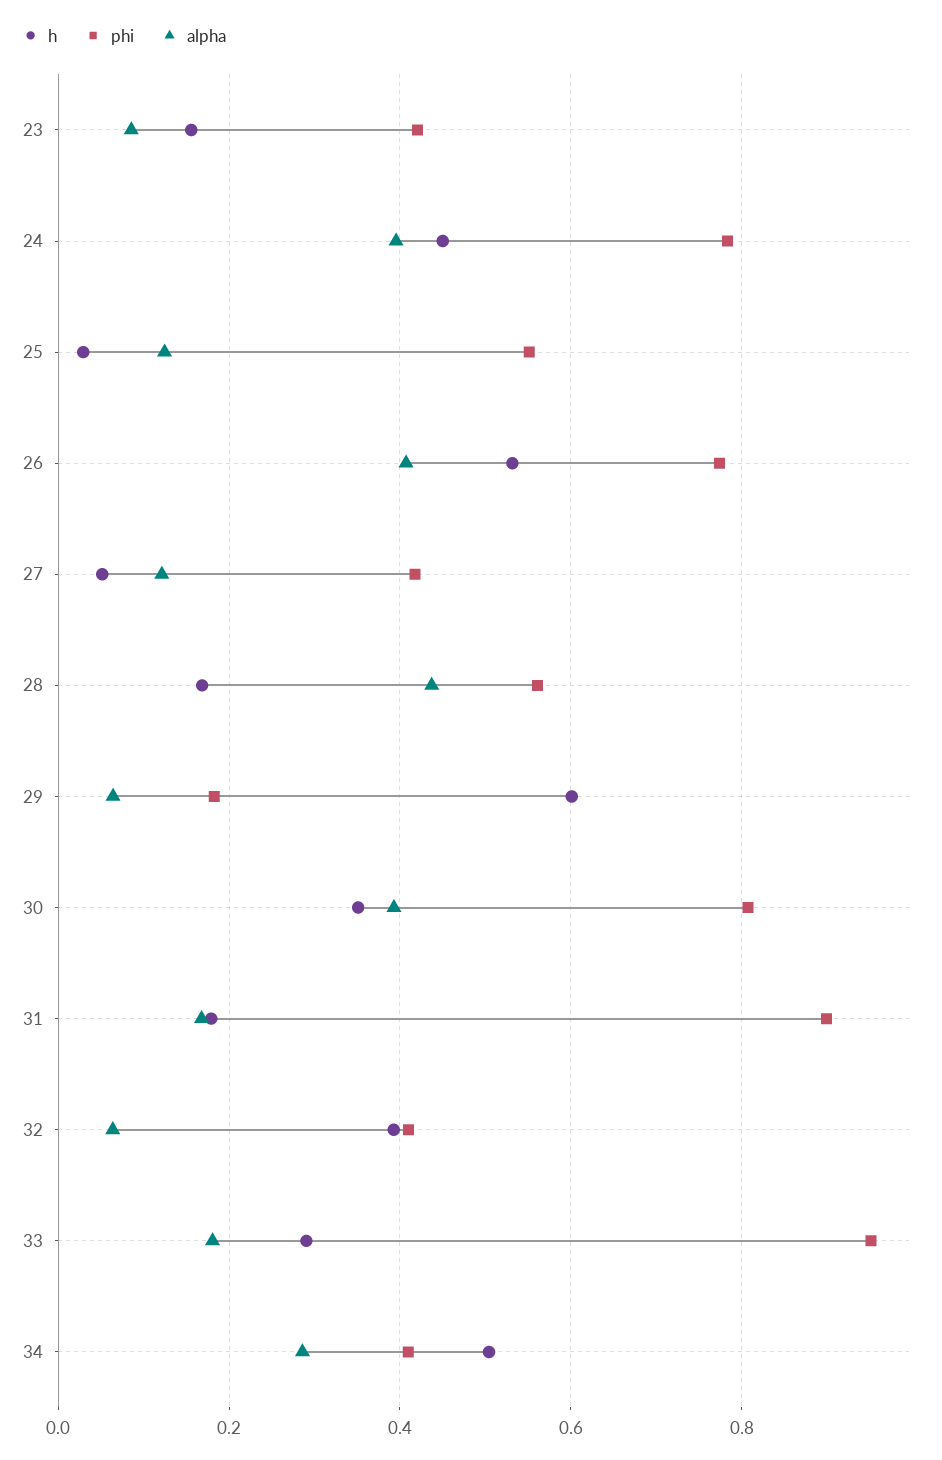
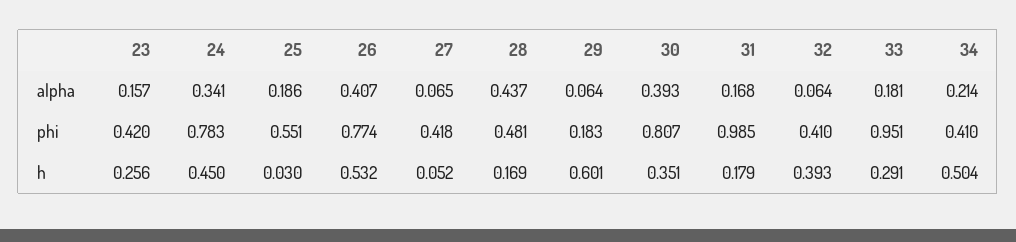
  {
    "h": {
-     "23": 0.16,
+     "23": 0.256,
      "24": 0.45,
      "25": 0.03,
      "26": 0.532,
      "27": 0.052,
      "28": 0.169,
      "29": 0.601,
      "30": 0.351,
      "31": 0.179,
      "32": 0.393,
      "33": 0.291,
      "34": 0.504
    },
    "phi": {
      "23": 0.42,
      "24": 0.783,
      "25": 0.551,
      "26": 0.774,
      "27": 0.418,
-     "28": 0.56,
+     "28": 0.481,
      "29": 0.183,
      "30": 0.807,
-     "31": 0.9,
+     "31": 0.985,
      "32": 0.41,
      "33": 0.951,
      "34": 0.41
    },
    "alpha": {
-     "23": 0.08,
+     "23": 0.157,
-     "24": 0.4,
+     "24": 0.341,
-     "25": 0.12,
+     "25": 0.186,
      "26": 0.407,
-     "27": 0.12,
+     "27": 0.065,
      "28": 0.437,
      "29": 0.064,
      "30": 0.393,
      "31": 0.168,
      "32": 0.064,
      "33": 0.181,
-     "34": 0.28
+     "34": 0.214
    }
  }

